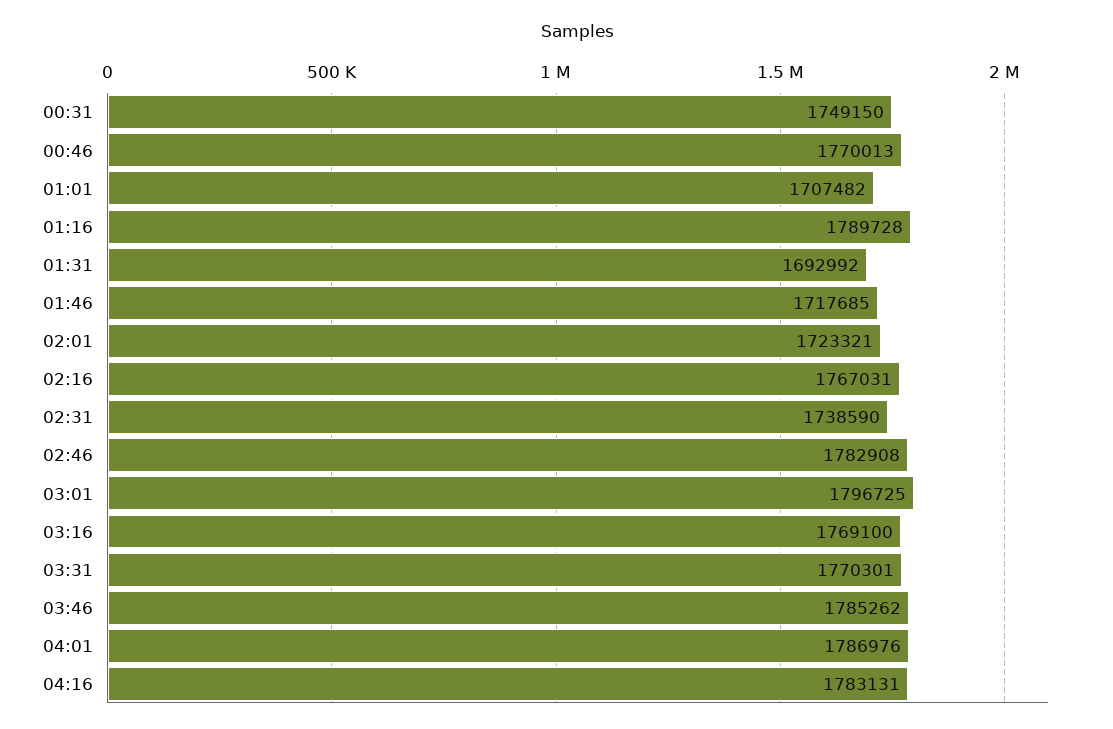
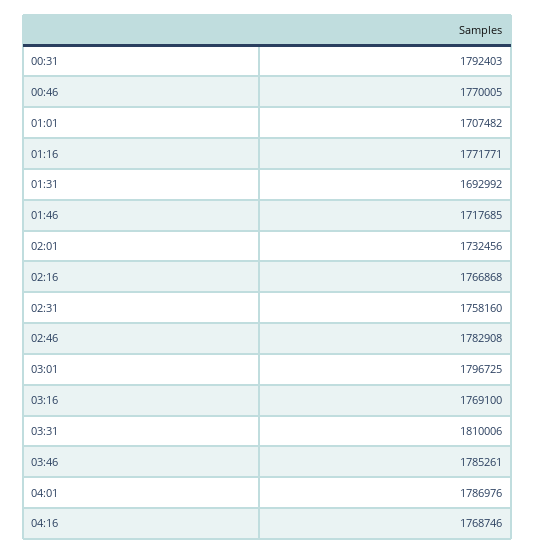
  {
-   "00:31": 1749150,
+   "00:31": 1792403,
-   "00:46": 1770013,
+   "00:46": 1770005,
    "01:01": 1707482,
-   "01:16": 1789728,
+   "01:16": 1771771,
    "01:31": 1692992,
    "01:46": 1717685,
-   "02:01": 1723321,
+   "02:01": 1732456,
-   "02:16": 1767031,
+   "02:16": 1766868,
-   "02:31": 1738590,
+   "02:31": 1758160,
    "02:46": 1782908,
    "03:01": 1796725,
    "03:16": 1769100,
-   "03:31": 1770301,
+   "03:31": 1810006,
-   "03:46": 1785262,
+   "03:46": 1785261,
    "04:01": 1786976,
-   "04:16": 1783131
+   "04:16": 1768746
  }

